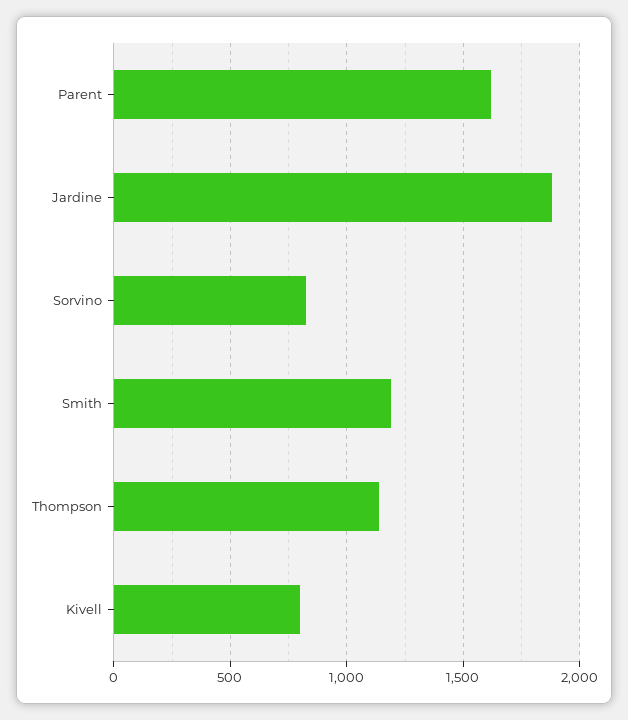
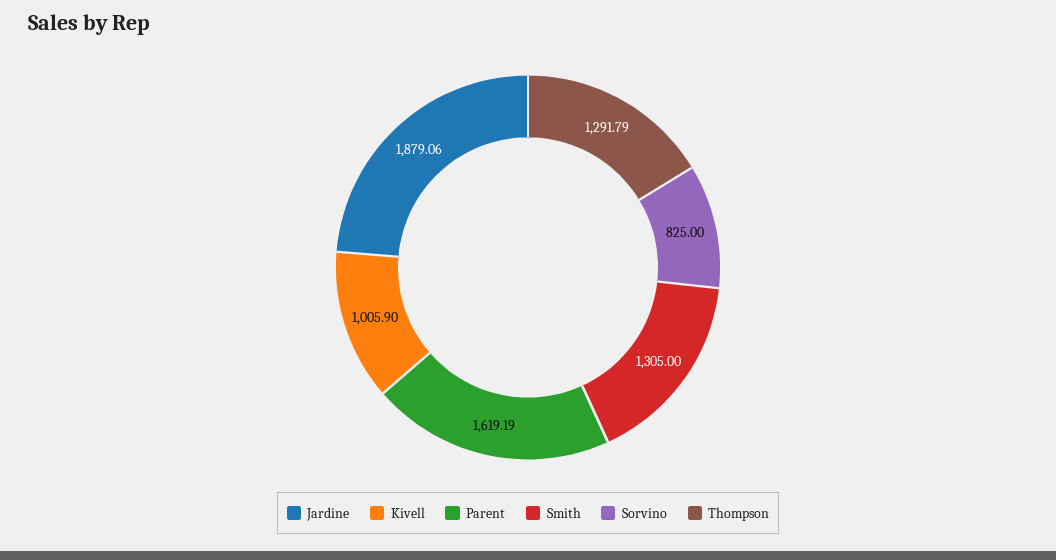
  {
    "Parent": 1619.19,
    "Jardine": 1879.06,
    "Sorvino": 825,
-   "Smith": 1200,
+   "Smith": 1305,
-   "Thompson": 1150,
+   "Thompson": 1291.79,
-   "Kivell": 800
+   "Kivell": 1005.9
  }

